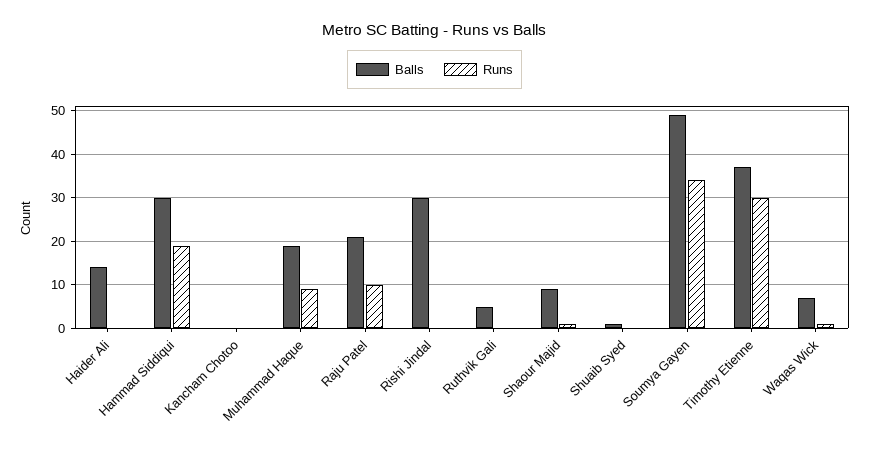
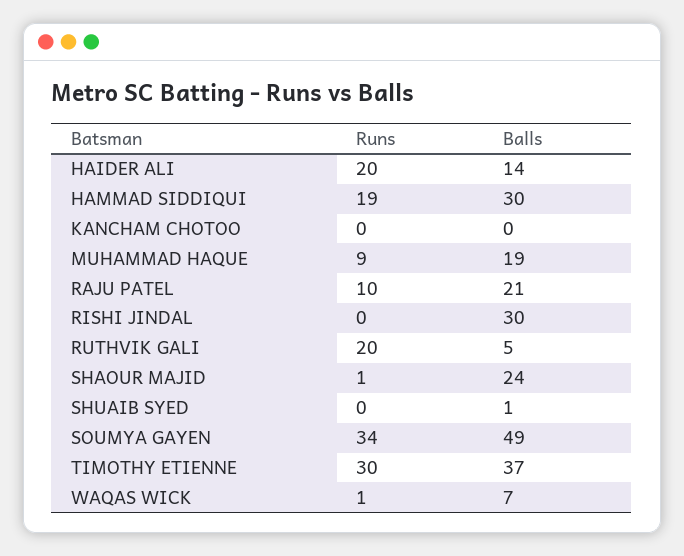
  {
    "Balls": {
      "Haider Ali": 14,
      "Hammad Siddiqui": 30,
      "Kancham Chotoo": 0,
      "Muhammad Haque": 19,
      "Raju Patel": 21,
      "Rishi Jindal": 30,
      "Ruthvik Gali": 5,
-     "Shaour Majid": 10,
+     "Shaour Majid": 24,
      "Shuaib Syed": 1,
      "Soumya Gayen": 49,
      "Timothy Etienne": 37,
      "Waqas Wick": 7
    },
    "Runs": {
-     "Haider Ali": 0,
+     "Haider Ali": 20,
      "Hammad Siddiqui": 19,
      "Kancham Chotoo": 0,
      "Muhammad Haque": 9,
      "Raju Patel": 10,
      "Rishi Jindal": 0,
-     "Ruthvik Gali": 0,
+     "Ruthvik Gali": 20,
      "Shaour Majid": 1,
      "Shuaib Syed": 0,
      "Soumya Gayen": 34,
      "Timothy Etienne": 30,
      "Waqas Wick": 1
    }
  }

